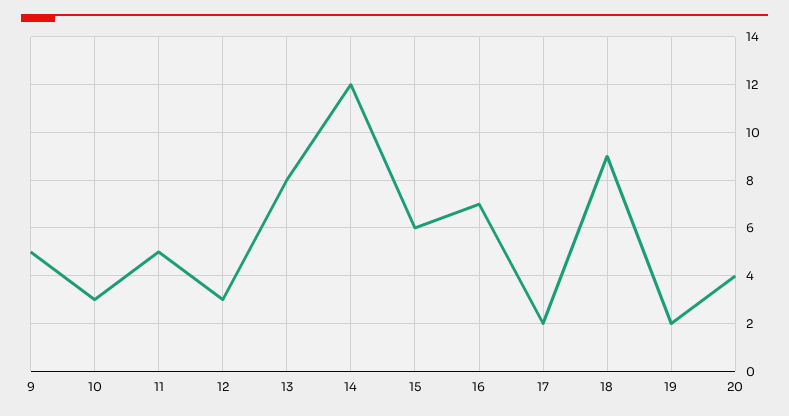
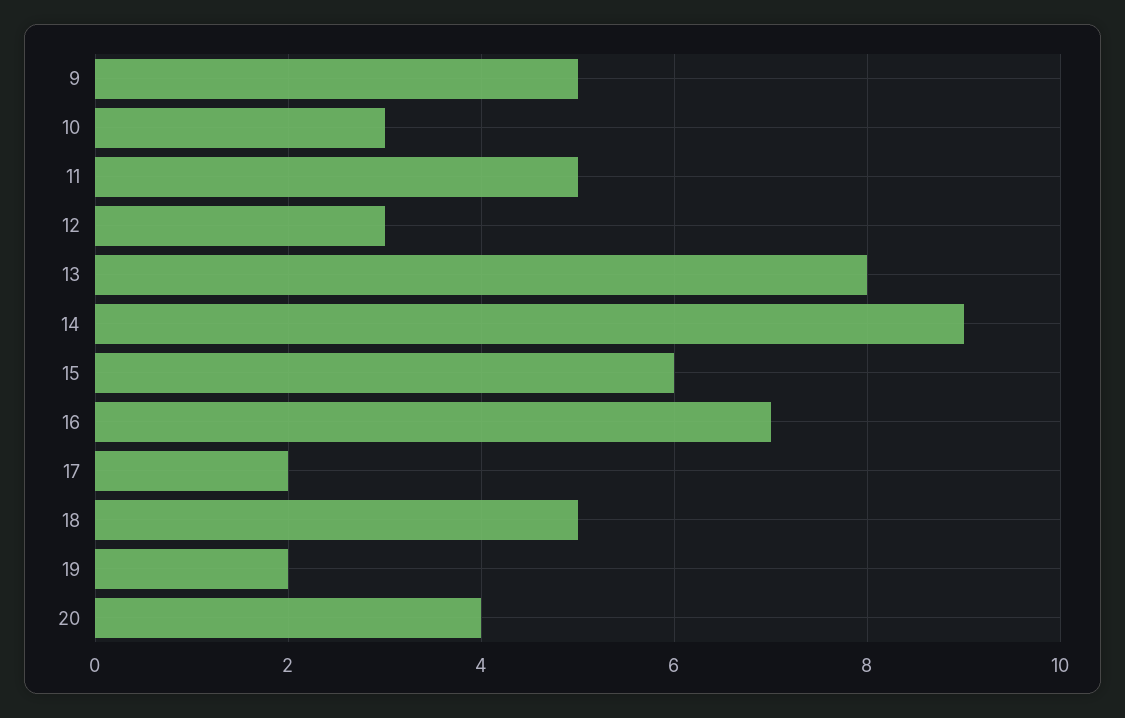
  {
    "9": 5,
    "10": 3,
    "11": 5,
    "12": 3,
    "13": 8,
-   "14": 12,
+   "14": 9,
    "15": 6,
    "16": 7,
    "17": 2,
-   "18": 9,
+   "18": 5,
    "19": 2,
    "20": 4
  }

